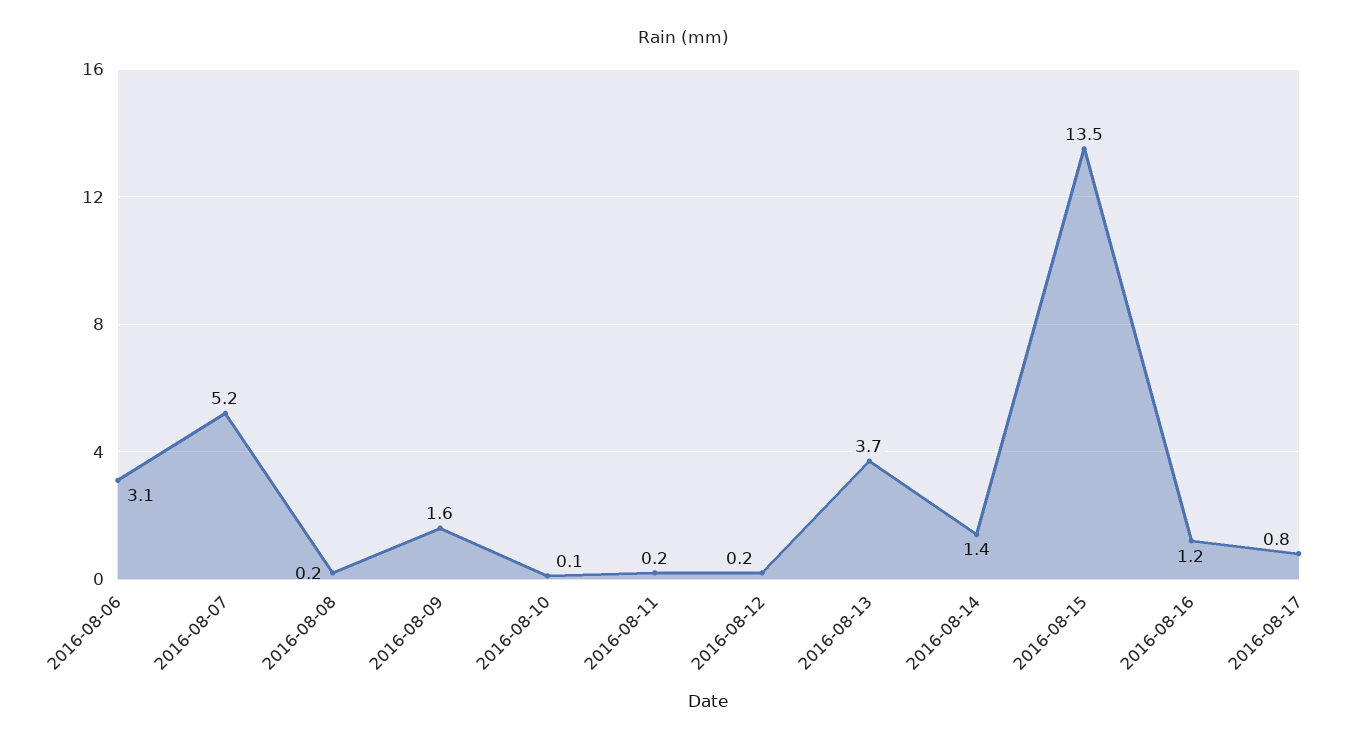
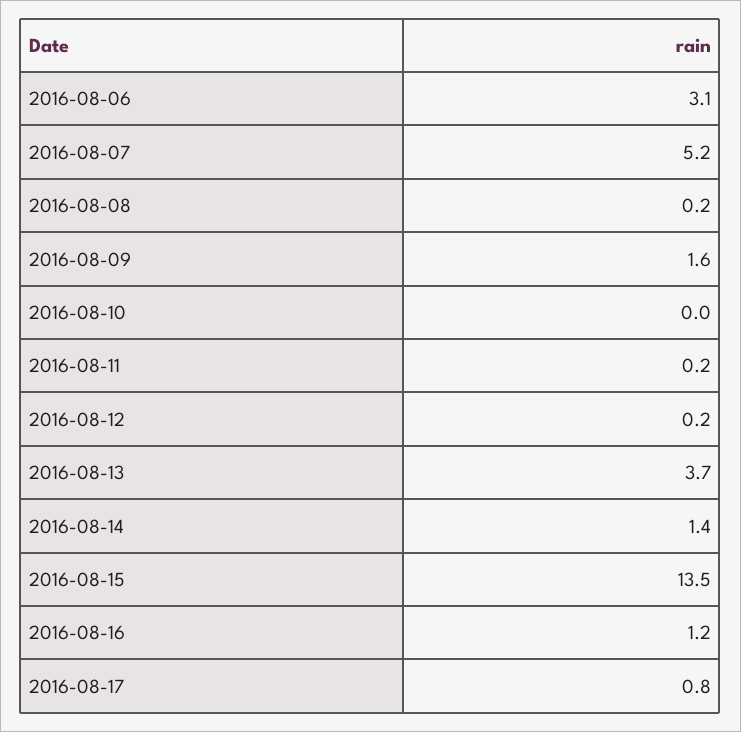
  {
    "2016-08-06": 3.1,
    "2016-08-07": 5.2,
    "2016-08-08": 0.2,
    "2016-08-09": 1.6,
-   "2016-08-10": 0.1,
+   "2016-08-10": 0,
    "2016-08-11": 0.2,
    "2016-08-12": 0.2,
    "2016-08-13": 3.7,
    "2016-08-14": 1.4,
    "2016-08-15": 13.5,
    "2016-08-16": 1.2,
    "2016-08-17": 0.8
  }

